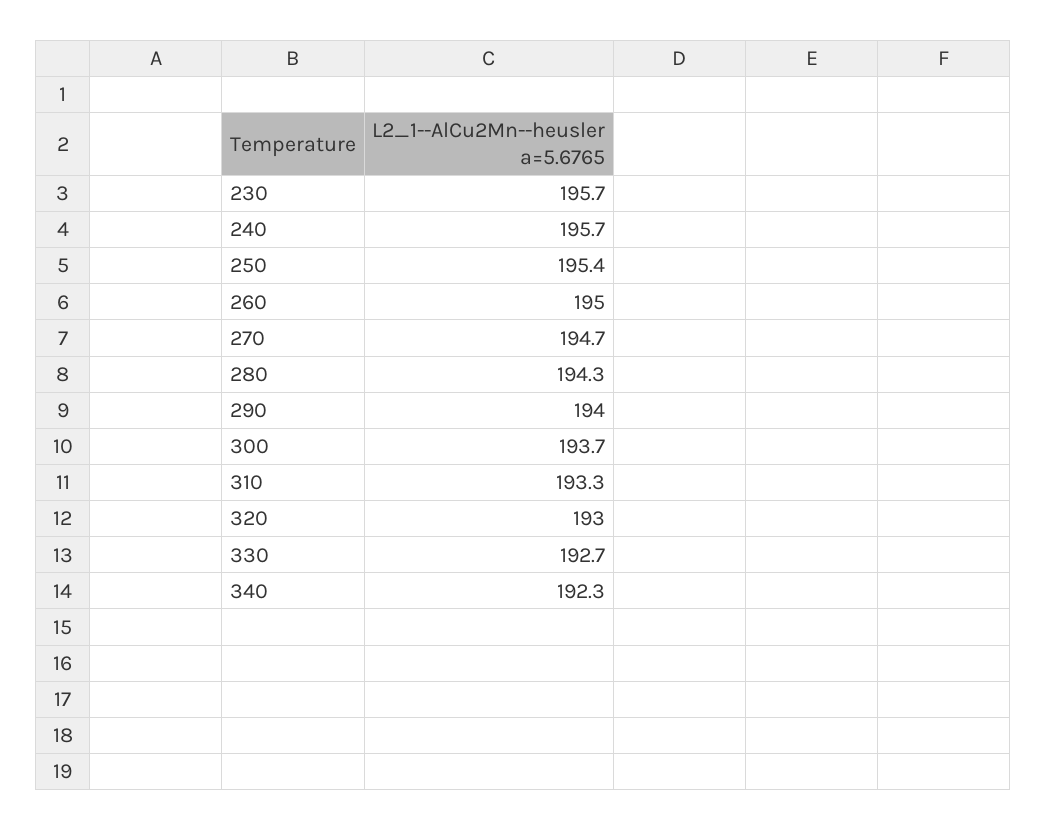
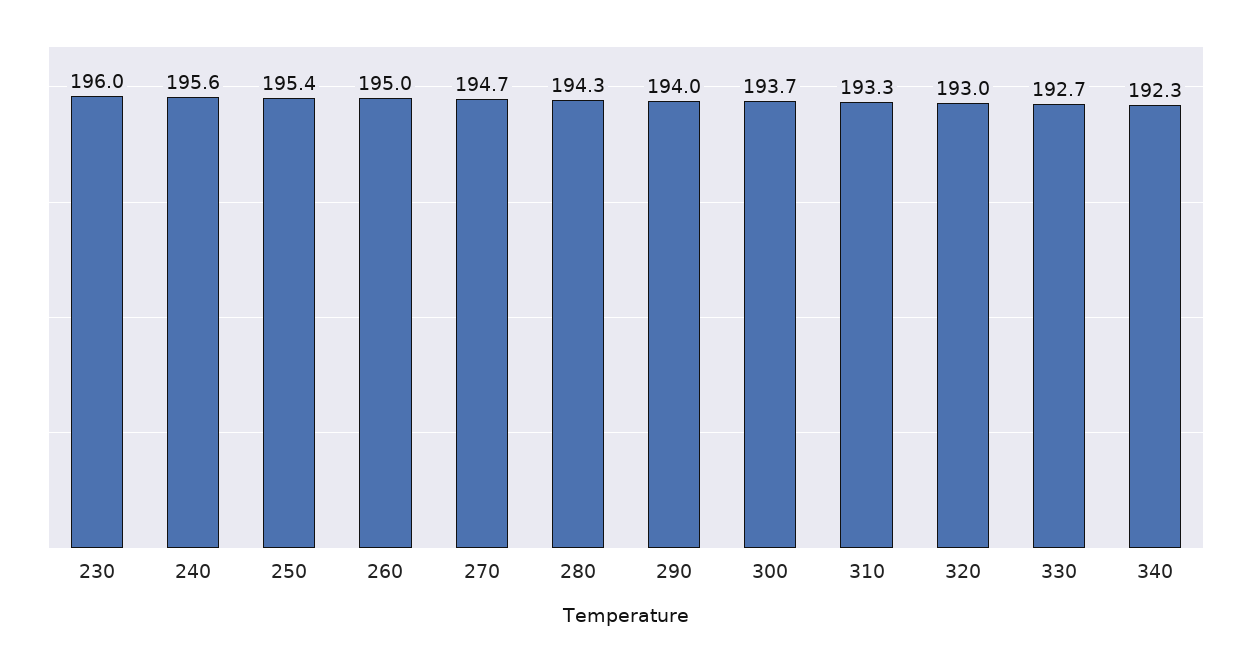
  {
-   "230": 195.7,
+   "230": 196,
-   "240": 195.7,
+   "240": 195.6,
    "250": 195.4,
    "260": 195,
    "270": 194.7,
    "280": 194.3,
    "290": 194,
    "300": 193.7,
    "310": 193.3,
    "320": 193,
    "330": 192.7,
    "340": 192.3
  }

